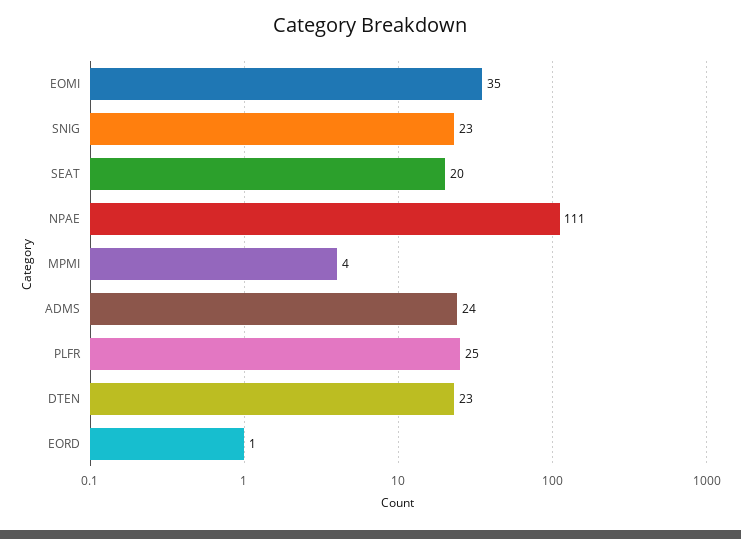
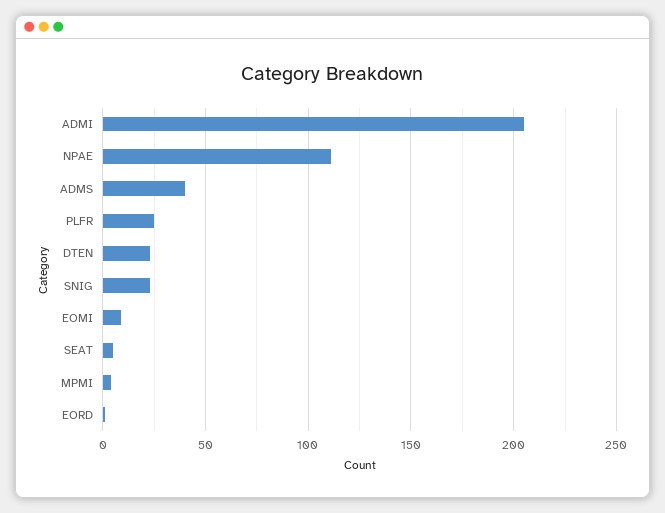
  {
-   "EOMI": 35,
+   "EOMI": 10,
    "SNIG": 23,
-   "SEAT": 20,
+   "SEAT": 5,
    "NPAE": 111,
    "MPMI": 4,
-   "ADMS": 24,
+   "ADMS": 40,
    "PLFR": 25,
    "DTEN": 23,
-   "EORD": 1
+   "EORD": 1,
+   "ADMI": 205
  }

